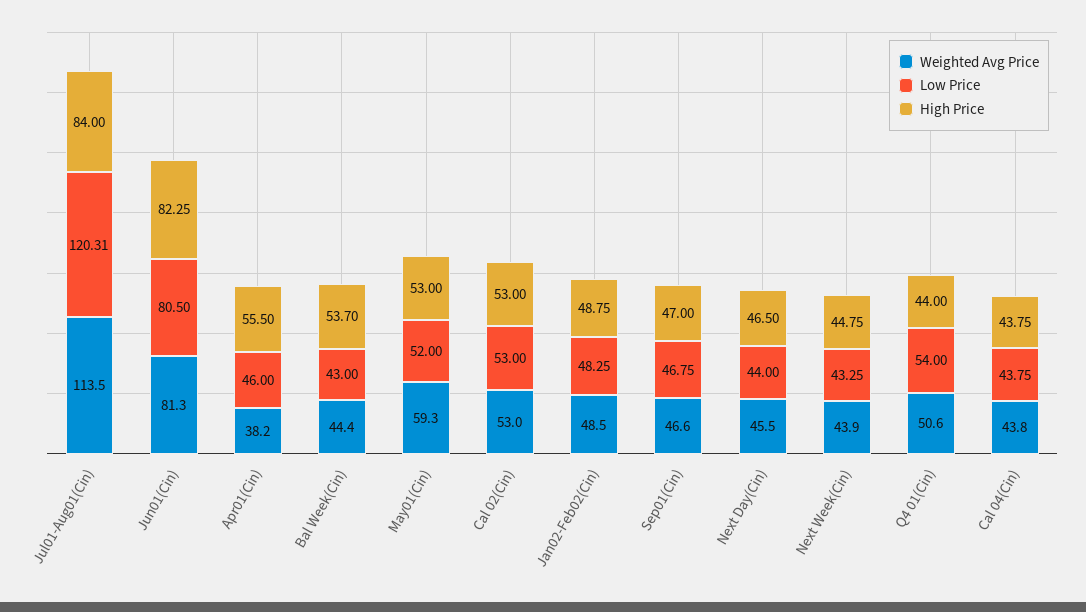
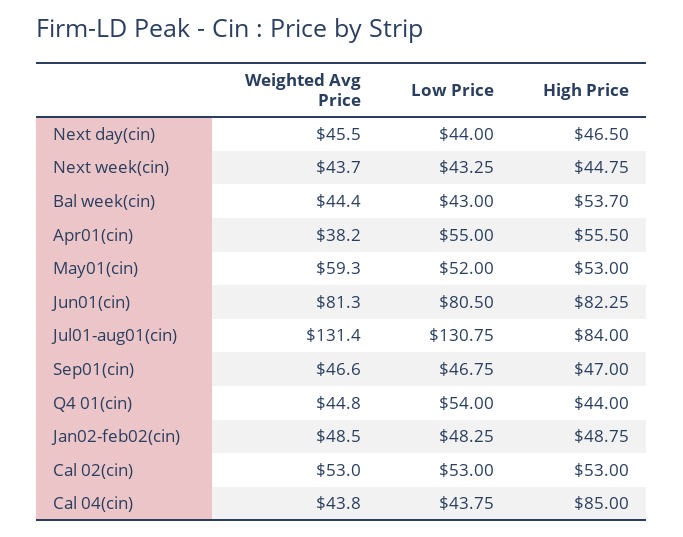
  {
    "Weighted Avg Price": {
-     "Jul01-Aug01(Cin)": 113.5,
+     "Jul01-Aug01(Cin)": 131.4,
      "Jun01(Cin)": 81.3,
      "Apr01(Cin)": 38.2,
      "Bal Week(Cin)": 44.4,
      "May01(Cin)": 59.3,
      "Cal 02(Cin)": 53,
      "Jan02-Feb02(Cin)": 48.5,
      "Sep01(Cin)": 46.6,
      "Next Day(Cin)": 45.5,
-     "Next Week(Cin)": 43.9,
+     "Next Week(Cin)": 43.7,
-     "Q4 01(Cin)": 50.6,
+     "Q4 01(Cin)": 44.8,
      "Cal 04(Cin)": 43.8
    },
    "Low Price": {
-     "Jul01-Aug01(Cin)": 120.31,
+     "Jul01-Aug01(Cin)": 130.75,
      "Jun01(Cin)": 80.5,
-     "Apr01(Cin)": 46,
+     "Apr01(Cin)": 55,
      "Bal Week(Cin)": 43,
      "May01(Cin)": 52,
      "Cal 02(Cin)": 53,
      "Jan02-Feb02(Cin)": 48.25,
      "Sep01(Cin)": 46.75,
      "Next Day(Cin)": 44,
      "Next Week(Cin)": 43.25,
      "Q4 01(Cin)": 54,
      "Cal 04(Cin)": 43.75
    },
    "High Price": {
      "Jul01-Aug01(Cin)": 84,
      "Jun01(Cin)": 82.25,
      "Apr01(Cin)": 55.5,
      "Bal Week(Cin)": 53.7,
      "May01(Cin)": 53,
      "Cal 02(Cin)": 53,
      "Jan02-Feb02(Cin)": 48.75,
      "Sep01(Cin)": 47,
      "Next Day(Cin)": 46.5,
      "Next Week(Cin)": 44.75,
      "Q4 01(Cin)": 44,
-     "Cal 04(Cin)": 43.75
+     "Cal 04(Cin)": 85
    }
  }

